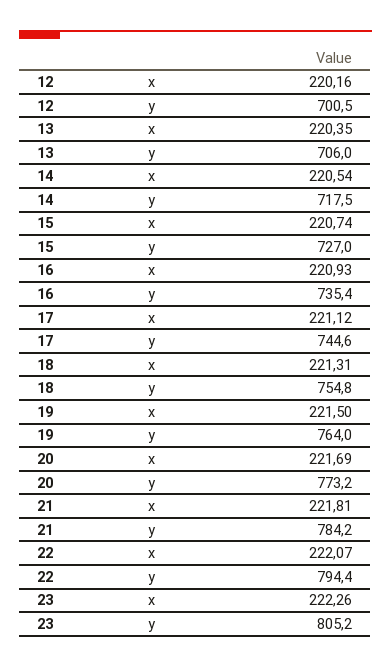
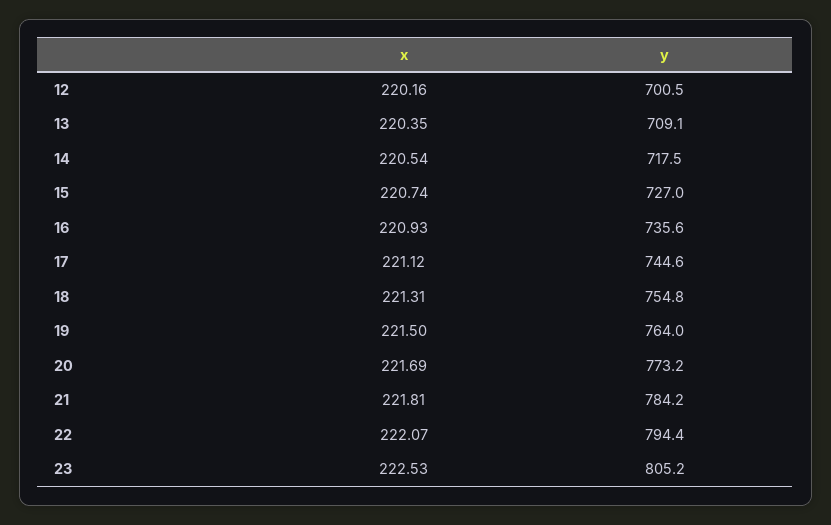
  {
    "12": {
      "x": 220.16,
      "y": 700.5
    },
    "13": {
      "x": 220.35,
-     "y": 706
+     "y": 709.1
    },
    "14": {
      "x": 220.54,
      "y": 717.5
    },
    "15": {
      "x": 220.74,
      "y": 727
    },
    "16": {
      "x": 220.93,
-     "y": 735.4
+     "y": 735.6
    },
    "17": {
      "x": 221.12,
      "y": 744.6
    },
    "18": {
      "x": 221.31,
      "y": 754.8
    },
    "19": {
      "x": 221.5,
      "y": 764
    },
    "20": {
      "x": 221.69,
      "y": 773.2
    },
    "21": {
      "x": 221.81,
      "y": 784.2
    },
    "22": {
      "x": 222.07,
      "y": 794.4
    },
    "23": {
-     "x": 222.26,
+     "x": 222.53,
      "y": 805.2
    }
  }

